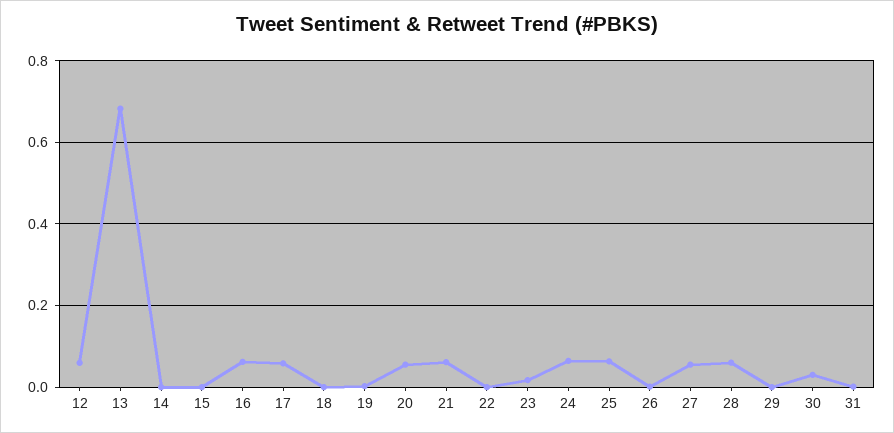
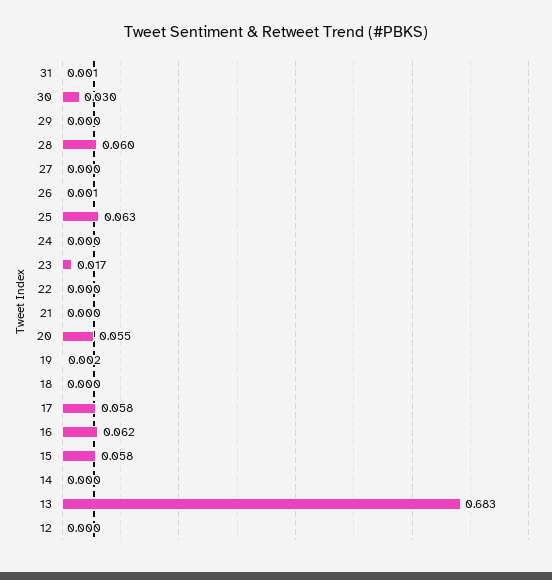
  {
-   "12": 0.06,
+   "12": 0,
    "13": 0.683,
    "14": 0,
-   "15": 0,
+   "15": 0.058,
    "16": 0.062,
    "17": 0.058,
    "18": 0,
    "19": 0.002,
    "20": 0.055,
-   "21": 0.06,
+   "21": 0,
    "22": 0,
    "23": 0.017,
-   "24": 0.06,
+   "24": 0,
    "25": 0.063,
    "26": 0.001,
-   "27": 0.06,
+   "27": 0,
    "28": 0.06,
    "29": 0,
    "30": 0.03,
    "31": 0.001
  }

